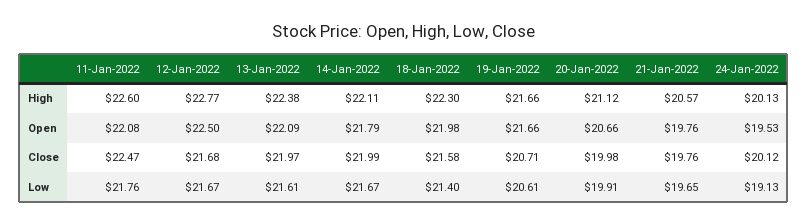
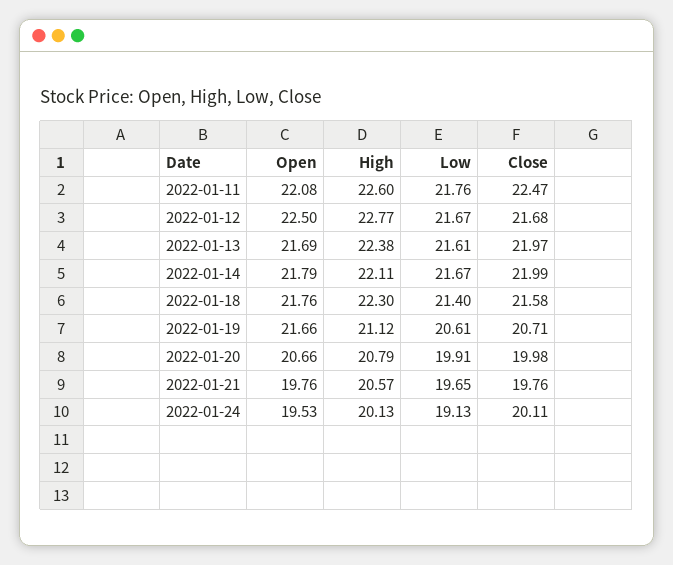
  {
    "11-Jan-2022": {
      "High": 22.6,
      "Open": 22.08,
      "Close": 22.47,
      "Low": 21.76
    },
    "12-Jan-2022": {
      "High": 22.77,
      "Open": 22.5,
      "Close": 21.68,
      "Low": 21.67
    },
    "13-Jan-2022": {
      "High": 22.38,
-     "Open": 22.09,
+     "Open": 21.69,
      "Close": 21.97,
      "Low": 21.61
    },
    "14-Jan-2022": {
      "High": 22.11,
      "Open": 21.79,
      "Close": 21.99,
      "Low": 21.67
    },
    "18-Jan-2022": {
      "High": 22.3,
-     "Open": 21.98,
+     "Open": 21.76,
      "Close": 21.58,
      "Low": 21.4
    },
    "19-Jan-2022": {
-     "High": 21.66,
+     "High": 21.12,
      "Open": 21.66,
      "Close": 20.71,
      "Low": 20.61
    },
    "20-Jan-2022": {
-     "High": 21.12,
+     "High": 20.79,
      "Open": 20.66,
      "Close": 19.98,
      "Low": 19.91
    },
    "21-Jan-2022": {
      "High": 20.57,
      "Open": 19.76,
      "Close": 19.76,
      "Low": 19.65
    },
    "24-Jan-2022": {
      "High": 20.13,
      "Open": 19.53,
-     "Close": 20.12,
+     "Close": 20.11,
      "Low": 19.13
    }
  }

